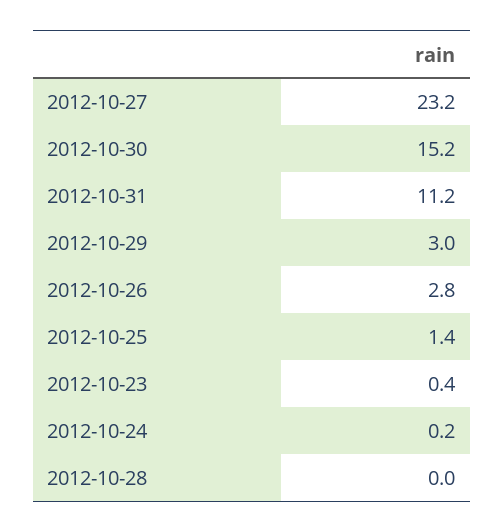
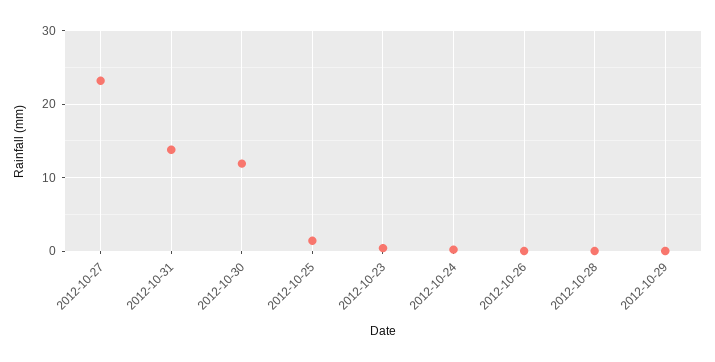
  {
    "2012-10-27": 23.2,
-   "2012-10-30": 15.2,
+   "2012-10-30": 12,
-   "2012-10-31": 11.2,
+   "2012-10-31": 14,
-   "2012-10-29": 3,
+   "2012-10-29": 0,
-   "2012-10-26": 2.8,
+   "2012-10-26": 0,
    "2012-10-25": 1.4,
    "2012-10-23": 0.4,
    "2012-10-24": 0.2,
    "2012-10-28": 0
  }

